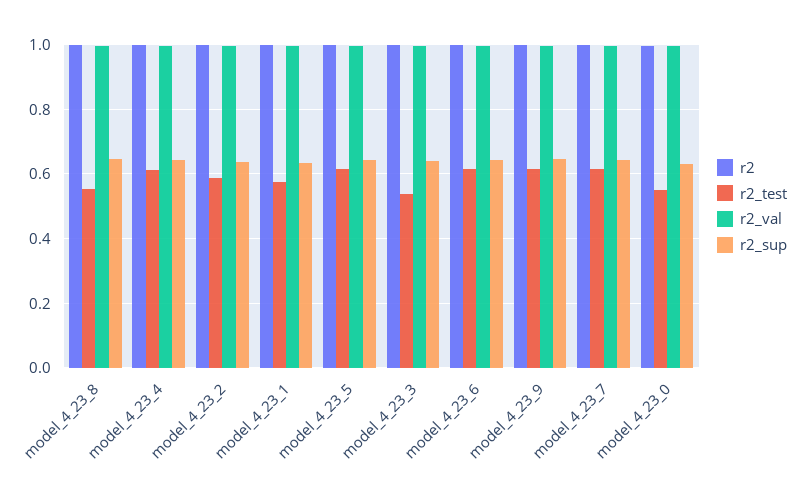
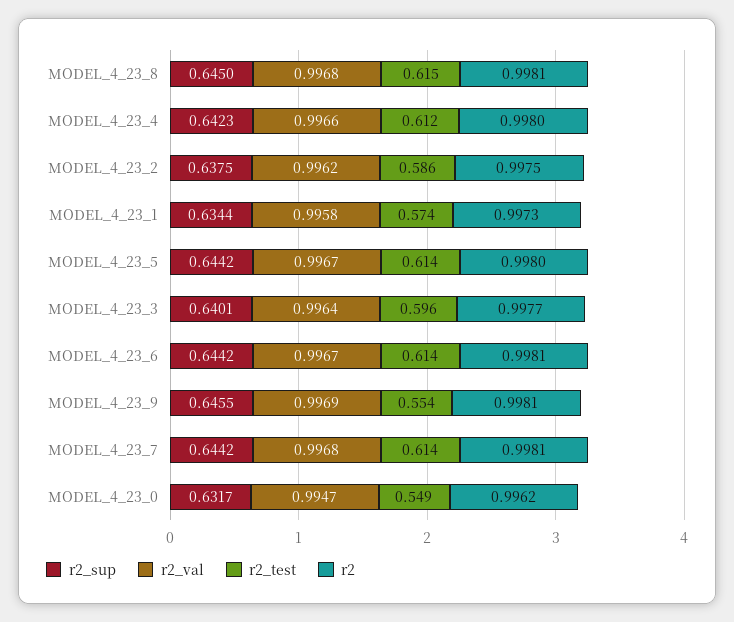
  {
    "r2": {
      "model_4_23_8": 0.9981,
      "model_4_23_4": 0.998,
      "model_4_23_2": 0.9975,
      "model_4_23_1": 0.9973,
      "model_4_23_5": 0.998,
      "model_4_23_3": 0.9977,
      "model_4_23_6": 0.9981,
      "model_4_23_9": 0.9981,
      "model_4_23_7": 0.9981,
      "model_4_23_0": 0.9962
    },
    "r2_test": {
-     "model_4_23_8": 0.56,
+     "model_4_23_8": 0.615,
      "model_4_23_4": 0.612,
      "model_4_23_2": 0.586,
      "model_4_23_1": 0.574,
      "model_4_23_5": 0.614,
-     "model_4_23_3": 0.54,
+     "model_4_23_3": 0.596,
      "model_4_23_6": 0.614,
-     "model_4_23_9": 0.62,
+     "model_4_23_9": 0.554,
      "model_4_23_7": 0.614,
      "model_4_23_0": 0.549
    },
    "r2_val": {
      "model_4_23_8": 0.9968,
      "model_4_23_4": 0.9966,
      "model_4_23_2": 0.9962,
      "model_4_23_1": 0.9958,
      "model_4_23_5": 0.9967,
      "model_4_23_3": 0.9964,
      "model_4_23_6": 0.9967,
      "model_4_23_9": 0.9969,
      "model_4_23_7": 0.9968,
      "model_4_23_0": 0.9947
    },
    "r2_sup": {
      "model_4_23_8": 0.645,
      "model_4_23_4": 0.6423,
      "model_4_23_2": 0.6375,
      "model_4_23_1": 0.6344,
      "model_4_23_5": 0.6442,
      "model_4_23_3": 0.6401,
      "model_4_23_6": 0.6442,
      "model_4_23_9": 0.6455,
      "model_4_23_7": 0.6442,
      "model_4_23_0": 0.6317
    }
  }

